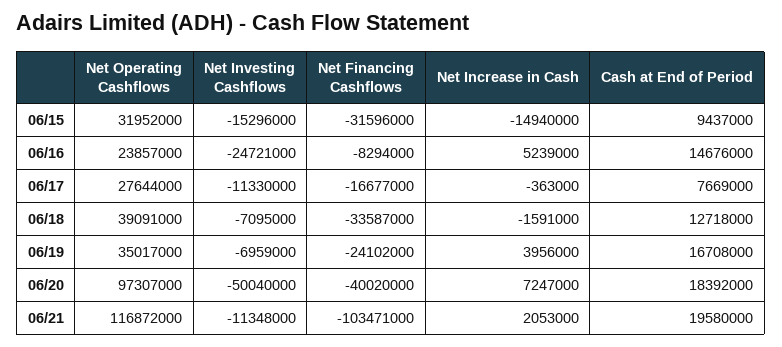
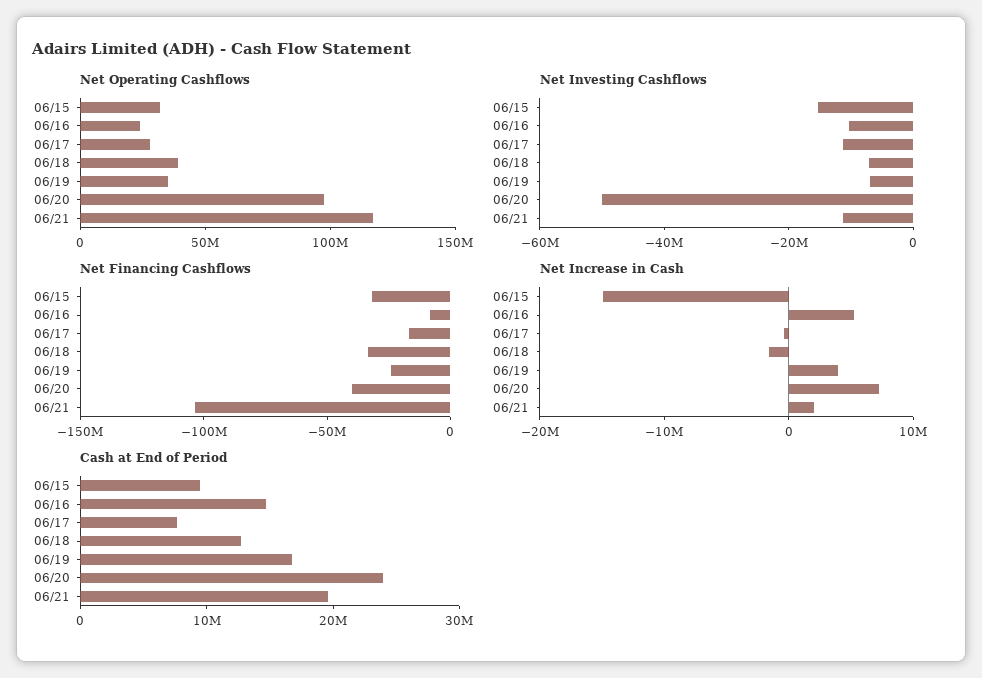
  {
    "Net Operating Cashflows": {
      "06/15": 31952000,
      "06/16": 23857000,
      "06/17": 27644000,
      "06/18": 39091000,
      "06/19": 35017000,
      "06/20": 97307000,
      "06/21": 116872000
    },
    "Net Investing Cashflows": {
      "06/15": -15296000,
-     "06/16": -24721000,
+     "06/16": -10000000,
      "06/17": -11330000,
      "06/18": -7095000,
      "06/19": -6959000,
      "06/20": -50040000,
      "06/21": -11348000
    },
    "Net Financing Cashflows": {
      "06/15": -31596000,
      "06/16": -8294000,
      "06/17": -16677000,
      "06/18": -33587000,
      "06/19": -24102000,
      "06/20": -40020000,
      "06/21": -103471000
    },
    "Net Increase in Cash": {
      "06/15": -14940000,
      "06/16": 5239000,
      "06/17": -363000,
      "06/18": -1591000,
      "06/19": 3956000,
      "06/20": 7247000,
      "06/21": 2053000
    },
    "Cash at End of Period": {
      "06/15": 9437000,
      "06/16": 14676000,
      "06/17": 7669000,
      "06/18": 12718000,
      "06/19": 16708000,
-     "06/20": 18392000,
+     "06/20": 24000000,
      "06/21": 19580000
    }
  }

